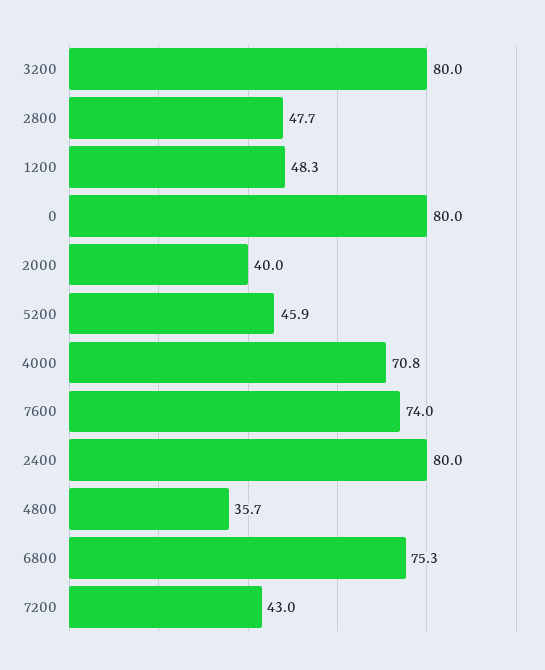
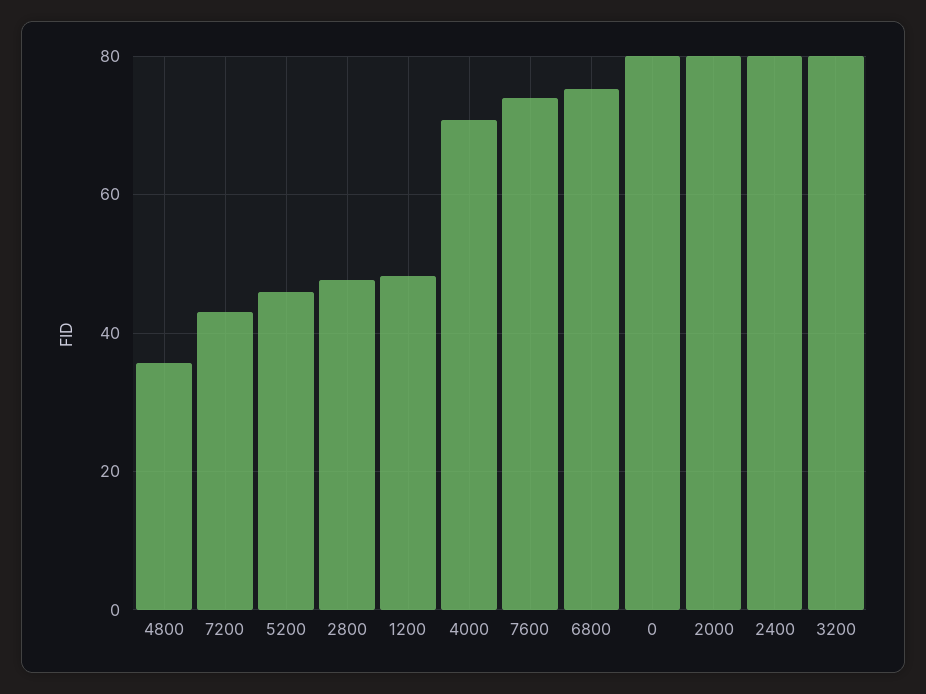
  {
    "3200": 80,
    "2800": 47.7,
    "1200": 48.3,
    "0": 80,
-   "2000": 40,
+   "2000": 80,
    "5200": 45.9,
    "4000": 70.8,
    "7600": 74,
    "2400": 80,
    "4800": 35.7,
    "6800": 75.3,
    "7200": 43
  }

